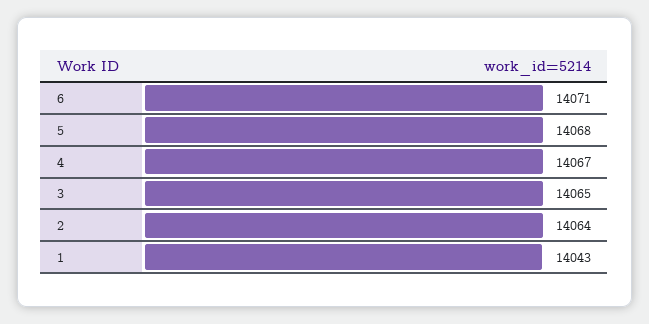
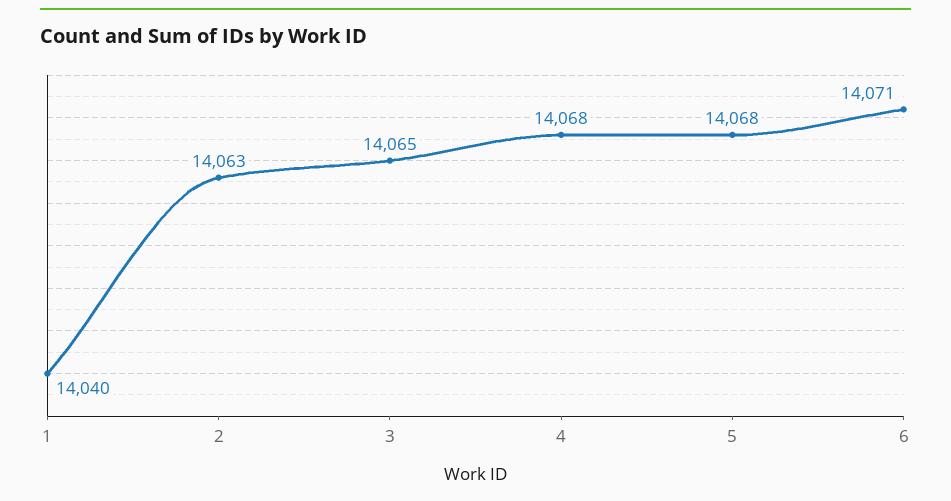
  {
    "6": 14071,
    "5": 14068,
-   "4": 14067,
+   "4": 14068,
    "3": 14065,
-   "2": 14064,
+   "2": 14063,
-   "1": 14043
+   "1": 14040
  }

